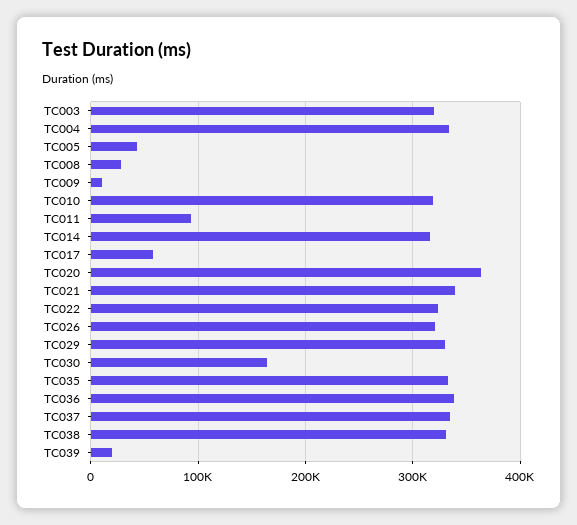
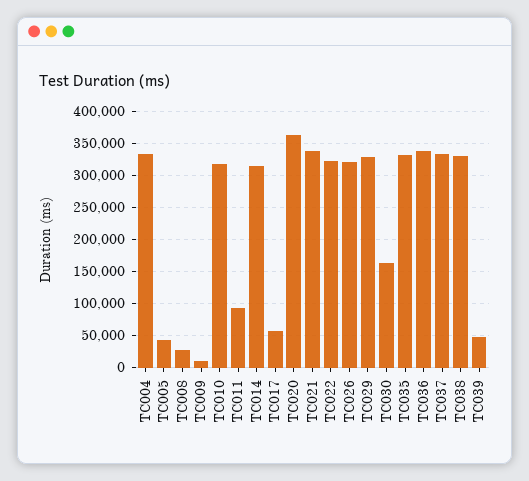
  {
-   "TC003": 320000,
    "TC004": 330000,
    "TC005": 40000,
    "TC008": 30000,
    "TC009": 10000,
    "TC010": 320000,
    "TC011": 90000,
    "TC014": 320000,
    "TC017": 60000,
    "TC020": 360000,
    "TC021": 340000,
    "TC022": 320000,
    "TC026": 320000,
    "TC029": 330000,
    "TC030": 160000,
    "TC035": 330000,
    "TC036": 340000,
    "TC037": 330000,
    "TC038": 330000,
-   "TC039": 20000
+   "TC039": 50000
  }

